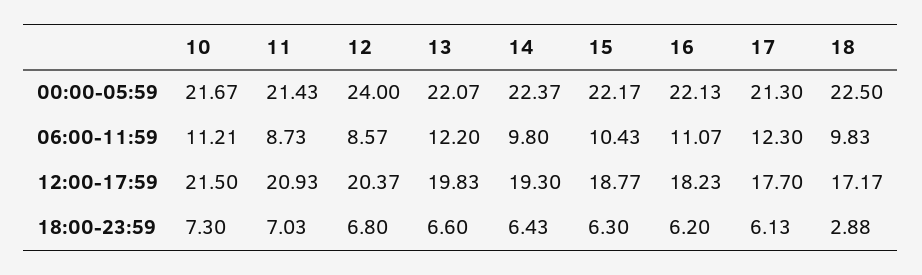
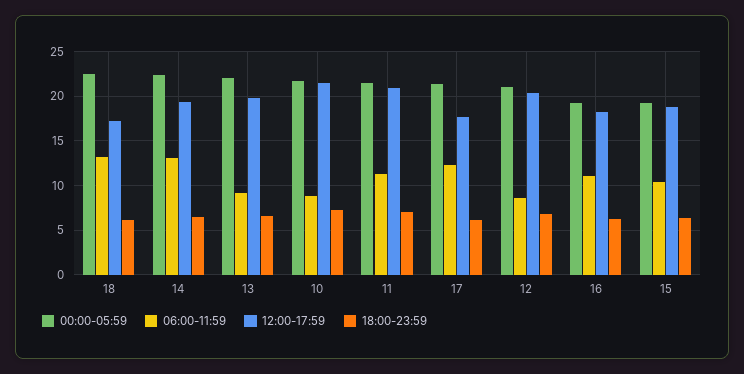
  {
    "00:00-05:59": {
      "10": 21.67,
      "11": 21.43,
-     "12": 24,
+     "12": 21,
      "13": 22.07,
      "14": 22.37,
-     "15": 22.17,
+     "15": 19,
-     "16": 22.13,
+     "16": 19,
      "17": 21.3,
      "18": 22.5
    },
    "06:00-11:59": {
-     "10": 11.21,
+     "10": 9,
-     "11": 8.73,
+     "11": 11,
      "12": 8.57,
-     "13": 12.2,
+     "13": 9,
-     "14": 9.8,
+     "14": 13,
      "15": 10.43,
      "16": 11.07,
      "17": 12.3,
-     "18": 9.83
+     "18": 13
    },
    "12:00-17:59": {
      "10": 21.5,
      "11": 20.93,
      "12": 20.37,
      "13": 19.83,
      "14": 19.3,
      "15": 18.77,
      "16": 18.23,
      "17": 17.7,
      "18": 17.17
    },
    "18:00-23:59": {
      "10": 7.3,
      "11": 7.03,
      "12": 6.8,
      "13": 6.6,
      "14": 6.43,
      "15": 6.3,
      "16": 6.2,
      "17": 6.13,
-     "18": 2.88
+     "18": 6
    }
  }

